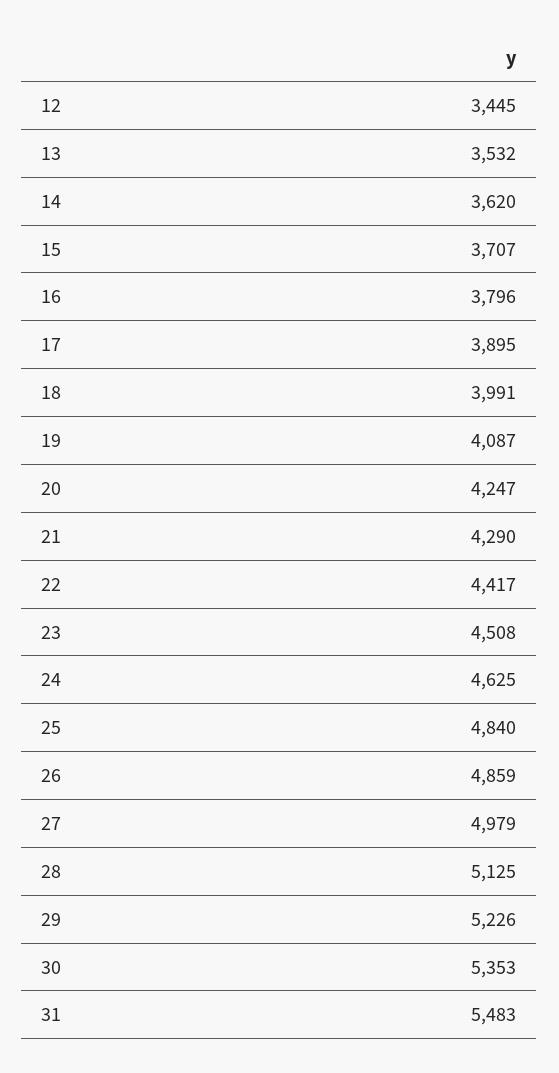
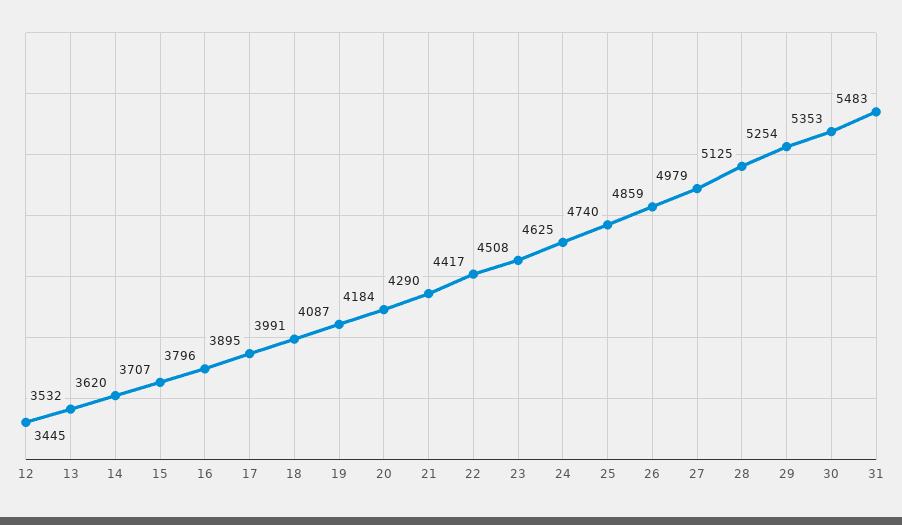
  {
    "12": 3445,
    "13": 3532,
    "14": 3620,
    "15": 3707,
    "16": 3796,
    "17": 3895,
    "18": 3991,
    "19": 4087,
-   "20": 4247,
+   "20": 4184,
    "21": 4290,
    "22": 4417,
    "23": 4508,
    "24": 4625,
-   "25": 4840,
+   "25": 4740,
    "26": 4859,
    "27": 4979,
    "28": 5125,
-   "29": 5226,
+   "29": 5254,
    "30": 5353,
    "31": 5483
  }

